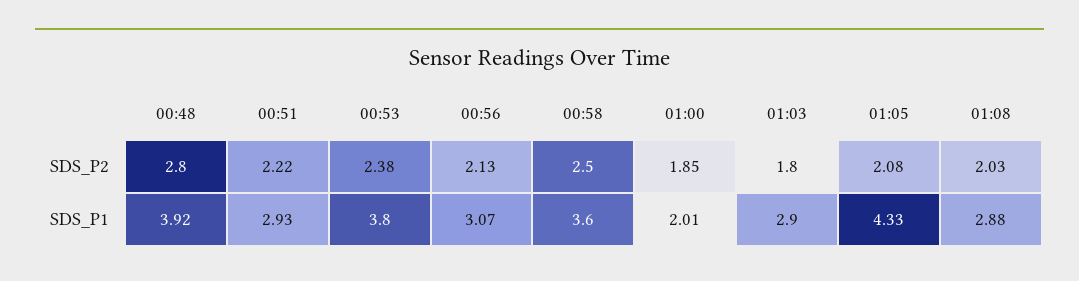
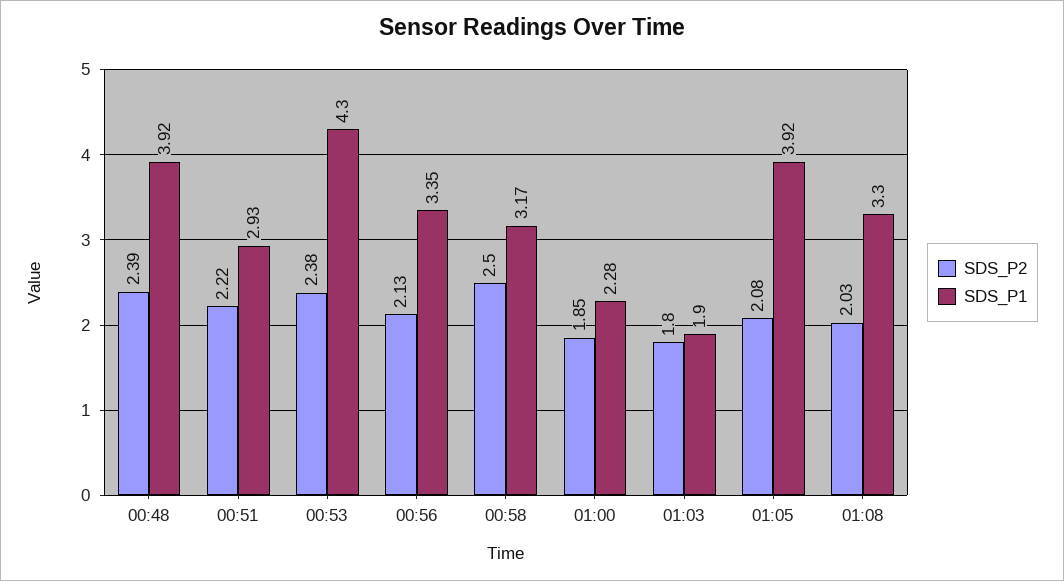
  {
    "SDS_P2": {
-     "00:48": 2.8,
+     "00:48": 2.39,
      "00:51": 2.22,
      "00:53": 2.38,
      "00:56": 2.13,
      "00:58": 2.5,
      "01:00": 1.85,
      "01:03": 1.8,
      "01:05": 2.08,
      "01:08": 2.03
    },
    "SDS_P1": {
      "00:48": 3.92,
      "00:51": 2.93,
-     "00:53": 3.8,
+     "00:53": 4.3,
-     "00:56": 3.07,
+     "00:56": 3.35,
-     "00:58": 3.6,
+     "00:58": 3.17,
-     "01:00": 2.01,
+     "01:00": 2.28,
-     "01:03": 2.9,
+     "01:03": 1.9,
-     "01:05": 4.33,
+     "01:05": 3.92,
-     "01:08": 2.88
+     "01:08": 3.3
    }
  }

